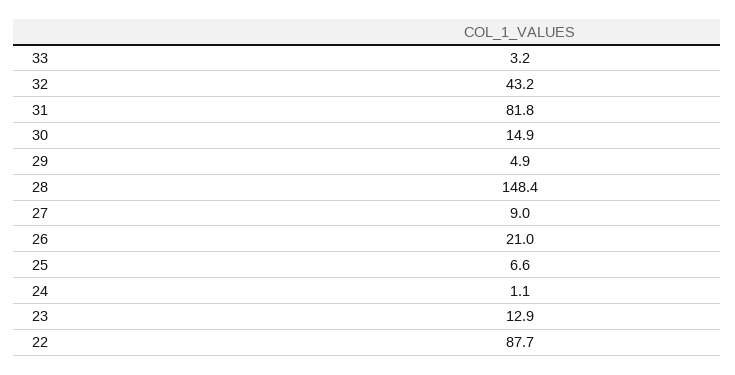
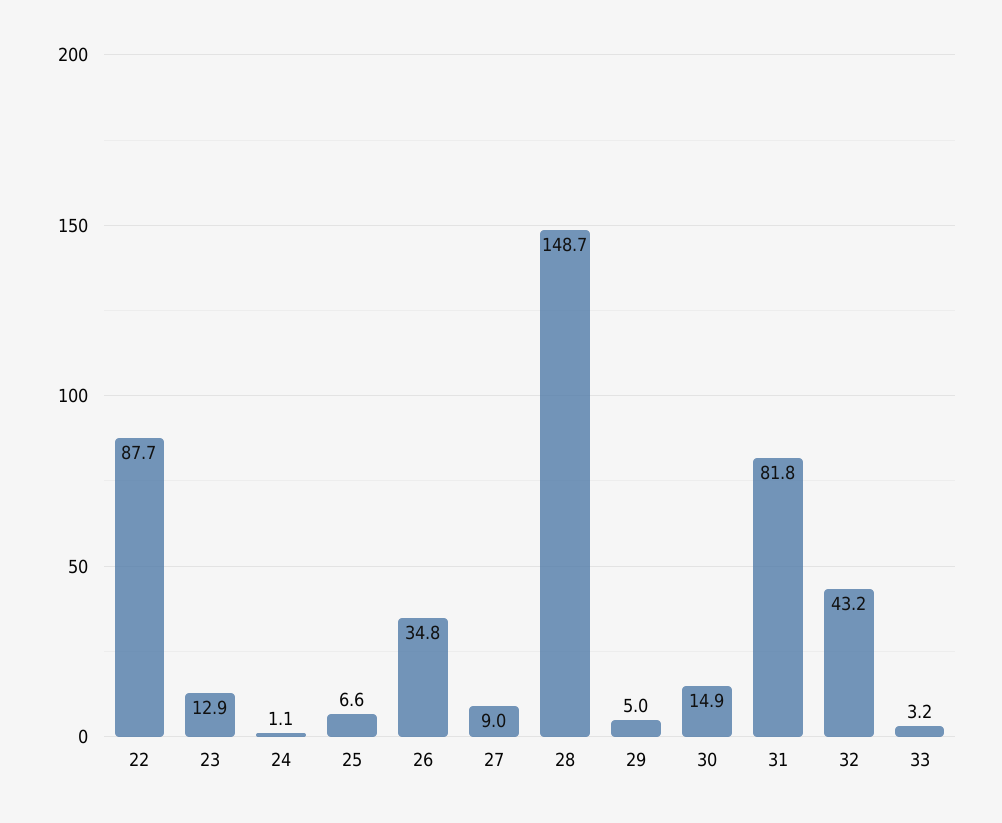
  {
    "33": 3.2,
    "32": 43.2,
    "31": 81.8,
    "30": 14.9,
-   "29": 4.9,
+   "29": 5,
-   "28": 148.4,
+   "28": 148.7,
    "27": 9,
-   "26": 21,
+   "26": 34.8,
    "25": 6.6,
    "24": 1.1,
    "23": 12.9,
    "22": 87.7
  }

